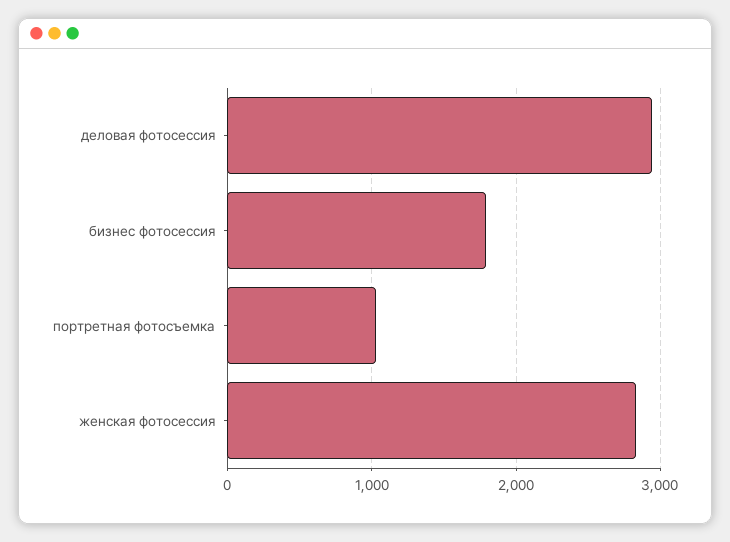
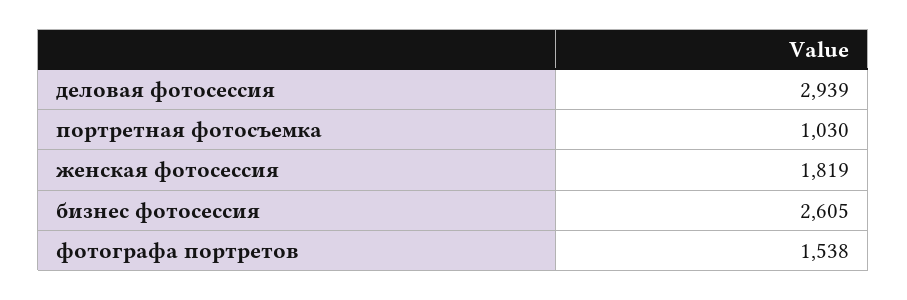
  {
    "деловая фотосессия": 2939,
-   "бизнес фотосессия": 1800,
+   "бизнес фотосессия": 2605,
    "портретная фотосъемка": 1030,
-   "женская фотосессия": 2800
+   "женская фотосессия": 1819,
+   "фотографа портретов": 1538
  }

